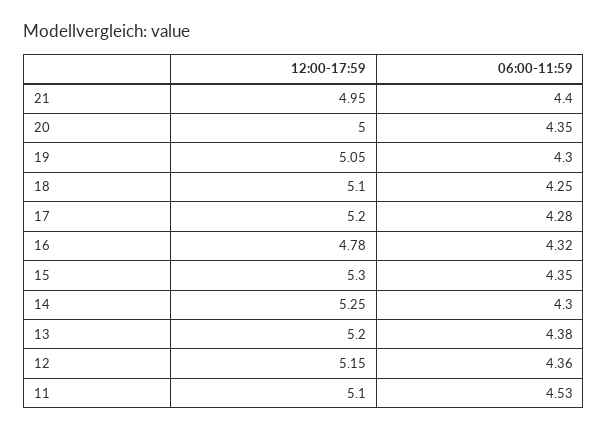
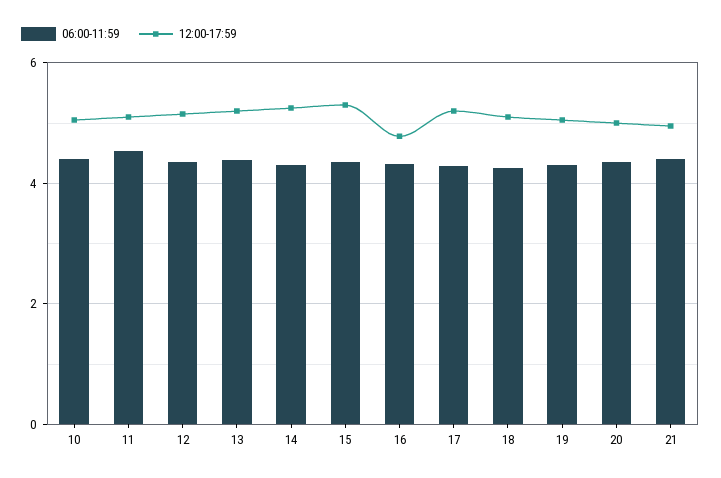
  {
    "12:00-17:59": {
      "21": 4.95,
      "20": 5,
      "19": 5.05,
      "18": 5.1,
      "17": 5.2,
      "16": 4.78,
      "15": 5.3,
      "14": 5.25,
      "13": 5.2,
      "12": 5.15,
-     "11": 5.1
+     "11": 5.1,
+     "10": 5
    },
    "06:00-11:59": {
      "21": 4.4,
      "20": 4.35,
      "19": 4.3,
      "18": 4.25,
      "17": 4.28,
      "16": 4.32,
      "15": 4.35,
      "14": 4.3,
      "13": 4.38,
      "12": 4.36,
-     "11": 4.53
+     "11": 4.53,
+     "10": 4.4
    }
  }

